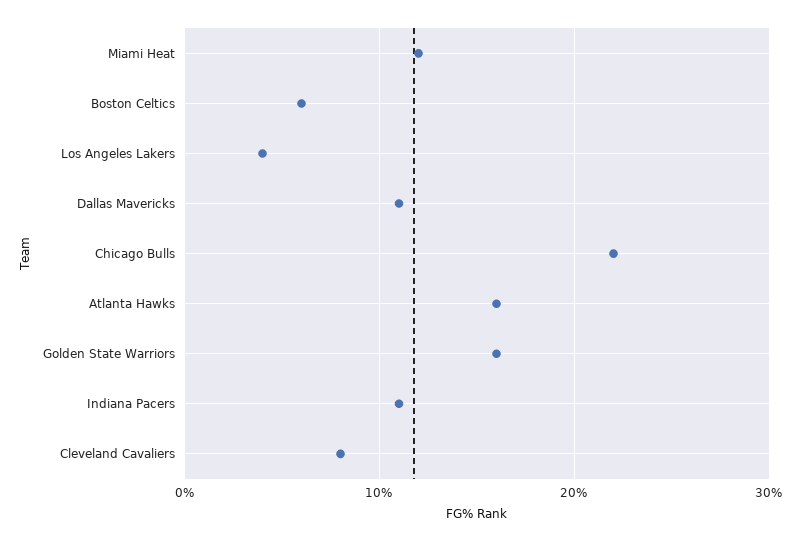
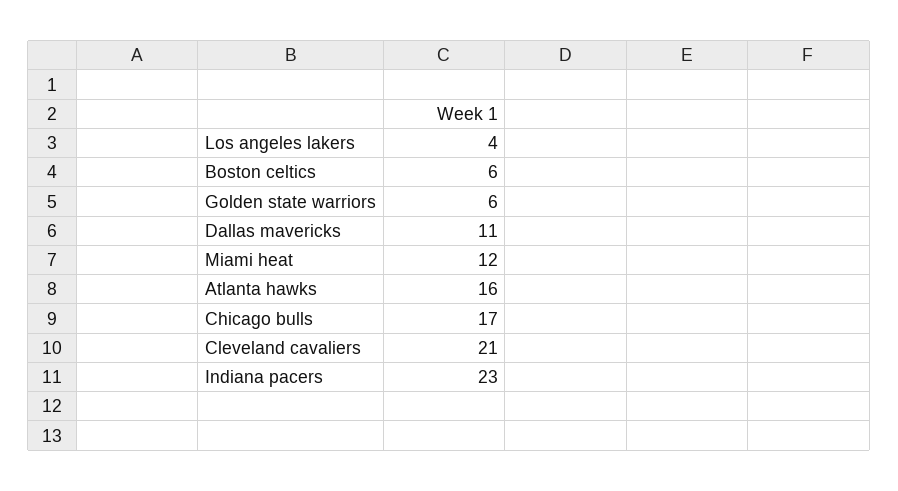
  {
    "Miami Heat": 12,
    "Boston Celtics": 6,
    "Los Angeles Lakers": 4,
    "Dallas Mavericks": 11,
-   "Chicago Bulls": 22,
+   "Chicago Bulls": 17,
    "Atlanta Hawks": 16,
-   "Golden State Warriors": 16,
+   "Golden State Warriors": 6,
-   "Indiana Pacers": 11,
+   "Indiana Pacers": 23,
-   "Cleveland Cavaliers": 8
+   "Cleveland Cavaliers": 21
  }

